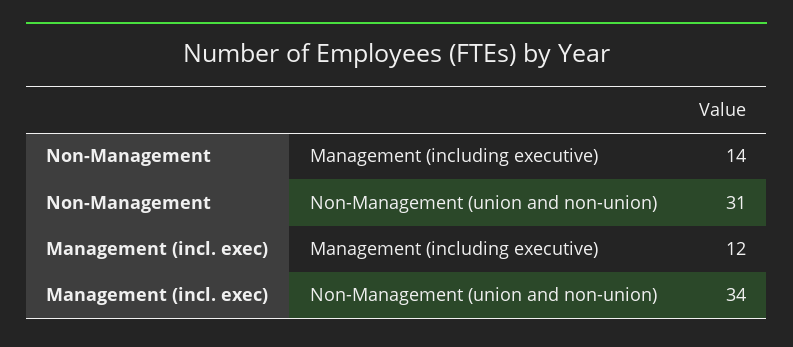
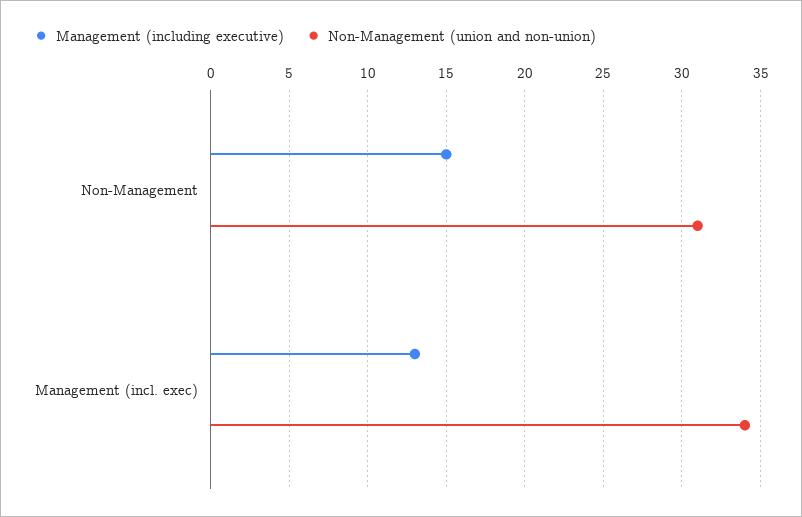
  {
    "Management (including executive)": {
-     "Non-Management": 14,
+     "Non-Management": 15,
-     "Management (incl. exec)": 12
+     "Management (incl. exec)": 13
    },
    "Non-Management (union and non-union)": {
      "Non-Management": 31,
      "Management (incl. exec)": 34
    }
  }

